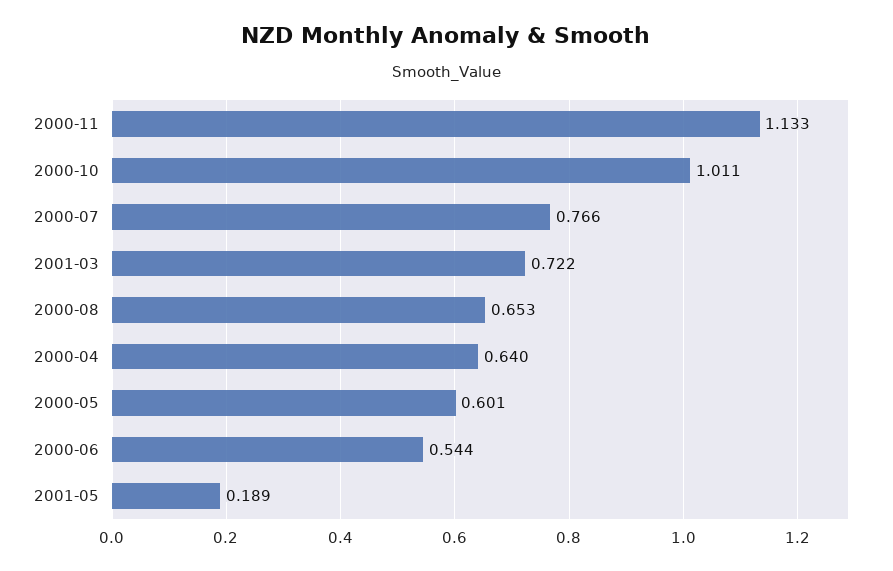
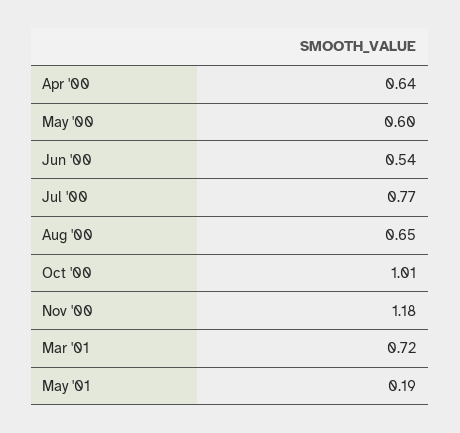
  {
-   "2000-11": 1.133,
+   "2000-11": 1.18,
    "2000-10": 1.011,
    "2000-07": 0.766,
    "2001-03": 0.722,
    "2000-08": 0.653,
    "2000-04": 0.64,
    "2000-05": 0.601,
    "2000-06": 0.544,
    "2001-05": 0.189
  }

